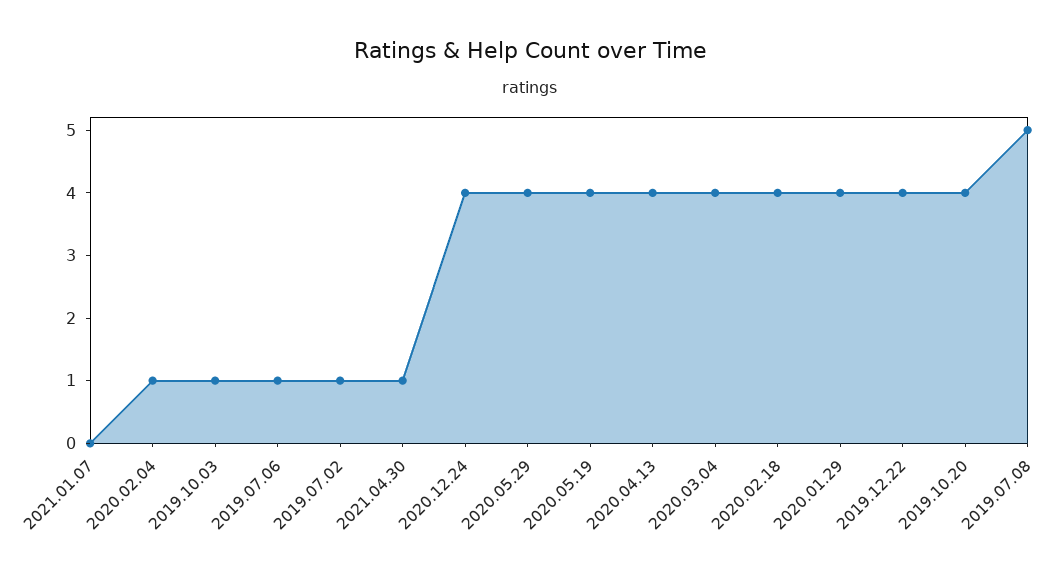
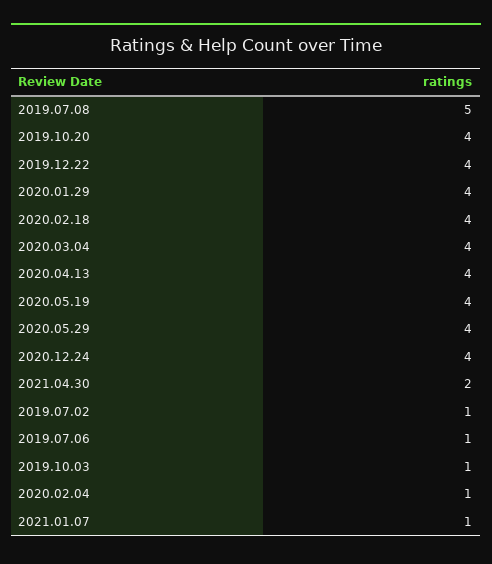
  {
-   "2021.01.07": 0,
+   "2021.01.07": 1,
    "2020.02.04": 1,
    "2019.10.03": 1,
    "2019.07.06": 1,
    "2019.07.02": 1,
-   "2021.04.30": 1,
+   "2021.04.30": 2,
    "2020.12.24": 4,
    "2020.05.29": 4,
    "2020.05.19": 4,
    "2020.04.13": 4,
    "2020.03.04": 4,
    "2020.02.18": 4,
    "2020.01.29": 4,
    "2019.12.22": 4,
    "2019.10.20": 4,
    "2019.07.08": 5
  }

